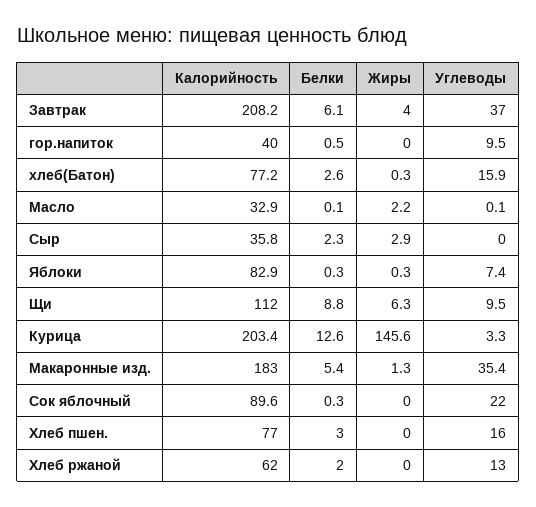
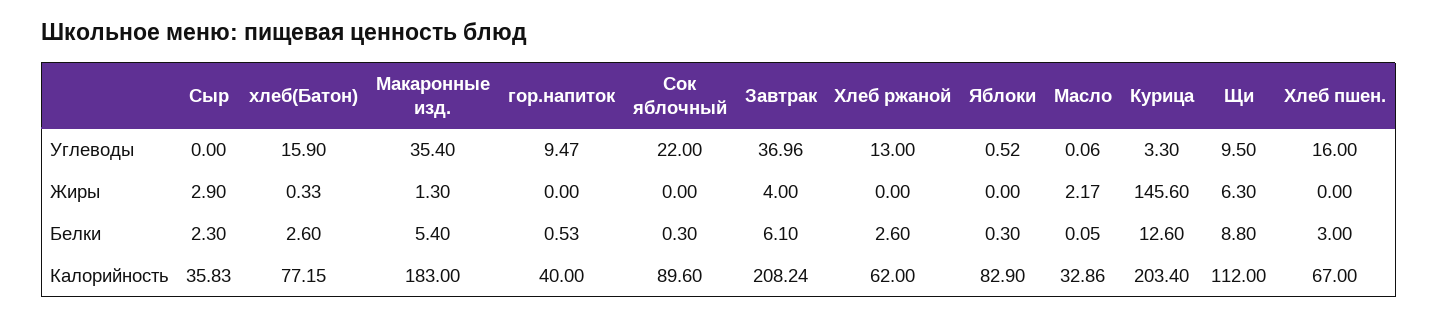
  {
    "Калорийность": {
      "Завтрак": 208.24,
      "гор.напиток": 40,
      "хлеб(Батон)": 77.15,
      "Масло": 32.86,
      "Сыр": 35.83,
      "Яблоки": 82.9,
      "Щи": 112,
      "Курица": 203.4,
      "Макаронные изд.": 183,
      "Сок яблочный": 89.6,
-     "Хлеб пшен.": 77,
+     "Хлеб пшен.": 67,
      "Хлеб ржаной": 62
    },
    "Белки": {
      "Завтрак": 6.1,
      "гор.напиток": 0.53,
      "хлеб(Батон)": 2.6,
      "Масло": 0.05,
      "Сыр": 2.3,
      "Яблоки": 0.3,
      "Щи": 8.8,
      "Курица": 12.6,
      "Макаронные изд.": 5.4,
      "Сок яблочный": 0.3,
      "Хлеб пшен.": 3,
-     "Хлеб ржаной": 2
+     "Хлеб ржаной": 2.6
    },
    "Жиры": {
      "Завтрак": 4,
      "гор.напиток": 0,
      "хлеб(Батон)": 0.33,
      "Масло": 2.17,
      "Сыр": 2.9,
-     "Яблоки": 0.3,
+     "Яблоки": 0,
      "Щи": 6.3,
      "Курица": 145.6,
      "Макаронные изд.": 1.3,
      "Сок яблочный": 0,
      "Хлеб пшен.": 0,
      "Хлеб ржаной": 0
    },
    "Углеводы": {
      "Завтрак": 36.96,
      "гор.напиток": 9.47,
      "хлеб(Батон)": 15.9,
      "Масло": 0.06,
      "Сыр": 0,
-     "Яблоки": 7.4,
+     "Яблоки": 0.52,
      "Щи": 9.5,
      "Курица": 3.3,
      "Макаронные изд.": 35.4,
      "Сок яблочный": 22,
      "Хлеб пшен.": 16,
      "Хлеб ржаной": 13
    }
  }

